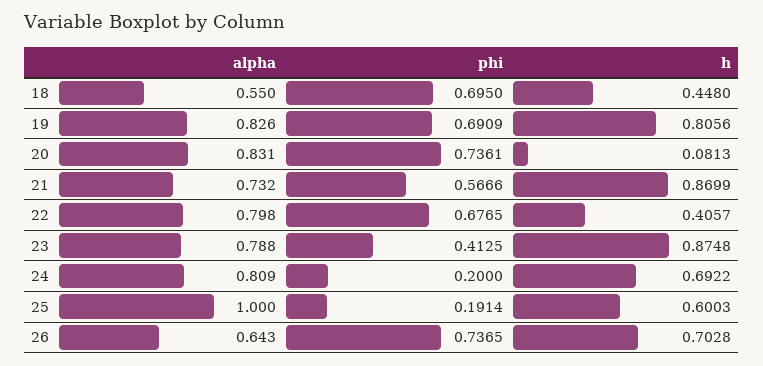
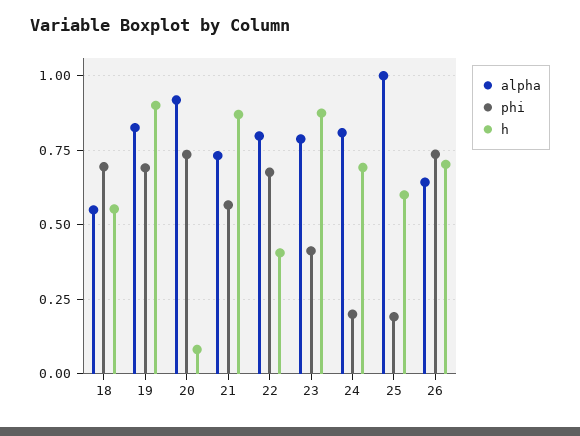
  {
    "alpha": {
      "18": 0.55,
      "19": 0.826,
-     "20": 0.831,
+     "20": 0.925,
      "21": 0.732,
      "22": 0.798,
      "23": 0.788,
      "24": 0.809,
      "25": 1,
      "26": 0.643
    },
    "phi": {
      "18": 0.695,
      "19": 0.6909,
      "20": 0.7361,
      "21": 0.5666,
      "22": 0.6765,
      "23": 0.4125,
      "24": 0.2,
      "25": 0.1914,
      "26": 0.7365
    },
    "h": {
-     "18": 0.448,
+     "18": 0.55,
-     "19": 0.8056,
+     "19": 0.9,
      "20": 0.0813,
      "21": 0.8699,
      "22": 0.4057,
      "23": 0.8748,
      "24": 0.6922,
      "25": 0.6003,
      "26": 0.7028
    }
  }

